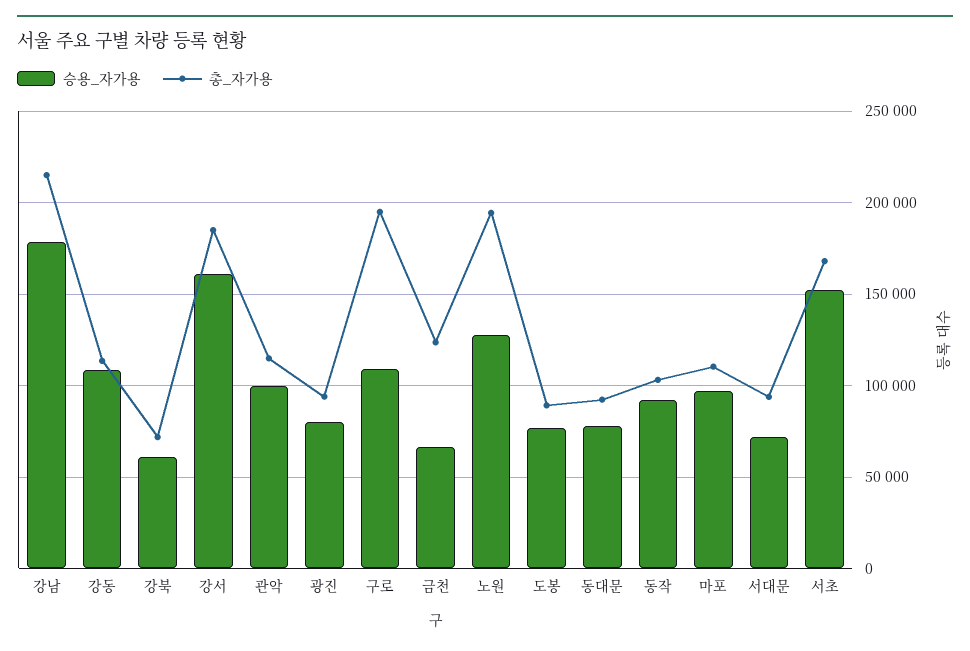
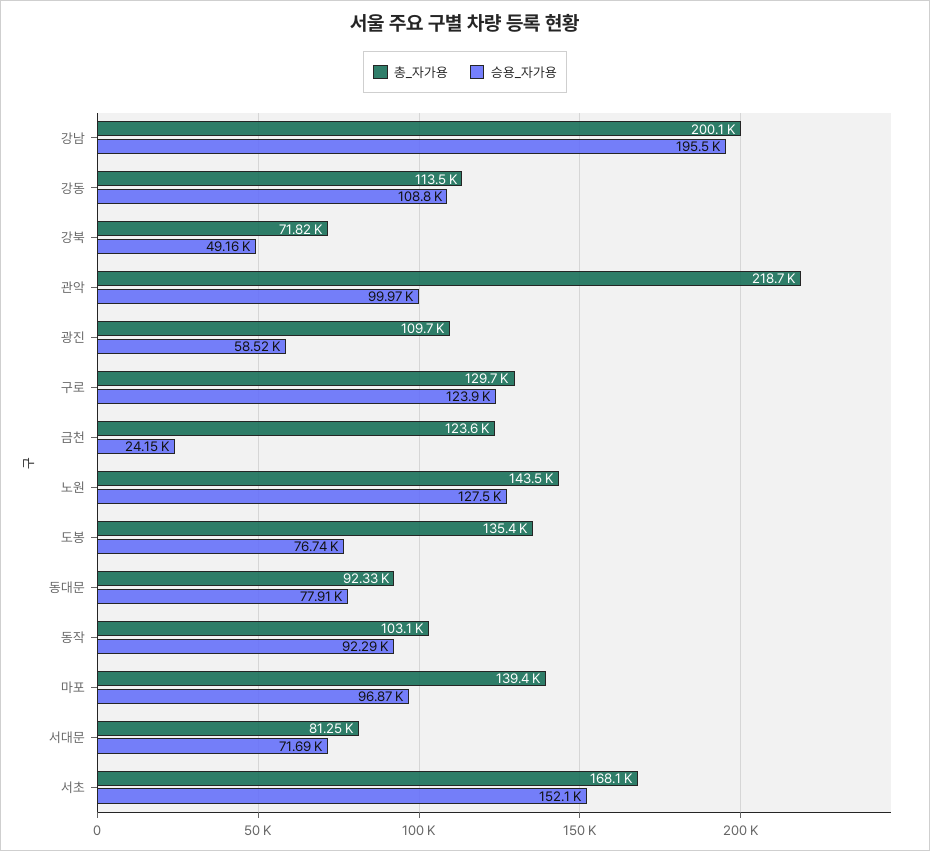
  {
    "승용_자가용": {
-     "강남": 180000,
+     "강남": 195500,
      "강동": 108800,
-     "강북": 60000,
+     "강북": 49160,
-     "강서": 160000,
      "관악": 99970,
-     "광진": 80000,
+     "광진": 58520,
-     "구로": 110000,
+     "구로": 123900,
-     "금천": 65000,
+     "금천": 24150,
      "노원": 127500,
      "도봉": 76740,
      "동대문": 77910,
      "동작": 92290,
      "마포": 96870,
      "서대문": 71690,
      "서초": 152100
    },
    "총_자가용": {
-     "강남": 215000,
+     "강남": 200100,
      "강동": 113500,
      "강북": 71820,
-     "강서": 185000,
-     "관악": 115000,
+     "관악": 218700,
-     "광진": 95000,
+     "광진": 109700,
-     "구로": 195000,
+     "구로": 129700,
      "금천": 123600,
-     "노원": 195000,
+     "노원": 143500,
-     "도봉": 90000,
+     "도봉": 135400,
      "동대문": 92330,
      "동작": 103100,
-     "마포": 110000,
+     "마포": 139400,
-     "서대문": 95000,
+     "서대문": 81250,
      "서초": 168100
    }
  }

